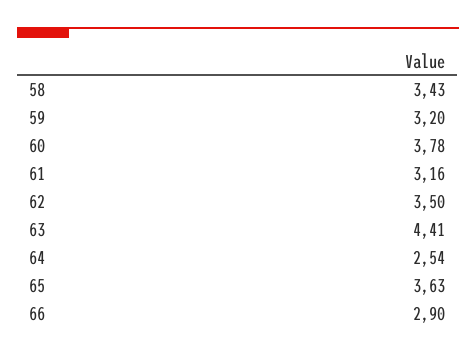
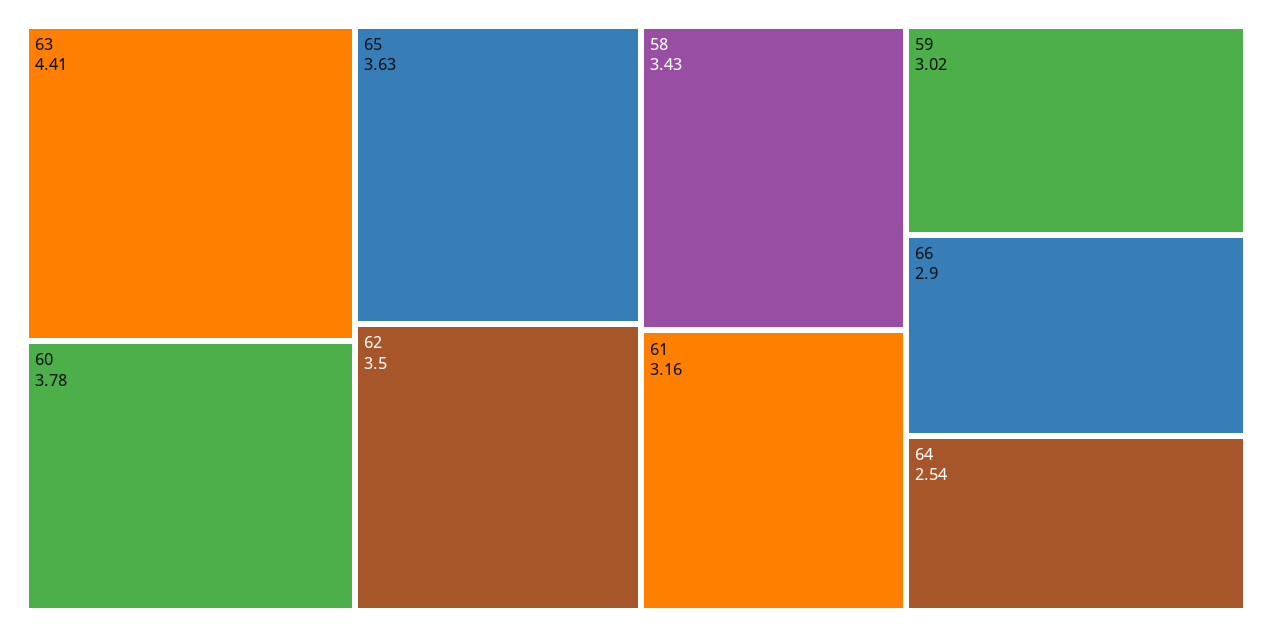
  {
    "58": 3.43,
-   "59": 3.2,
+   "59": 3.02,
    "60": 3.78,
    "61": 3.16,
    "62": 3.5,
    "63": 4.41,
    "64": 2.54,
    "65": 3.63,
    "66": 2.9
  }

